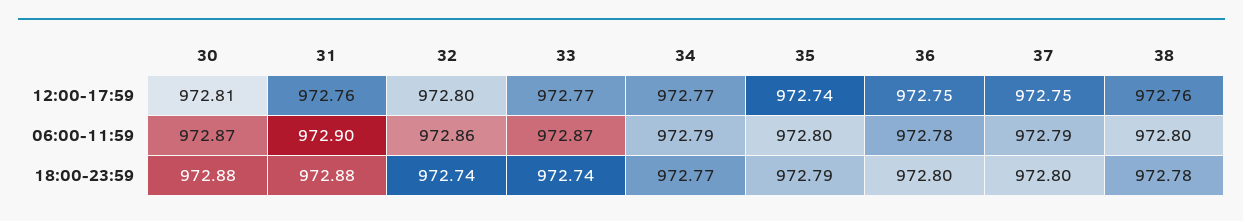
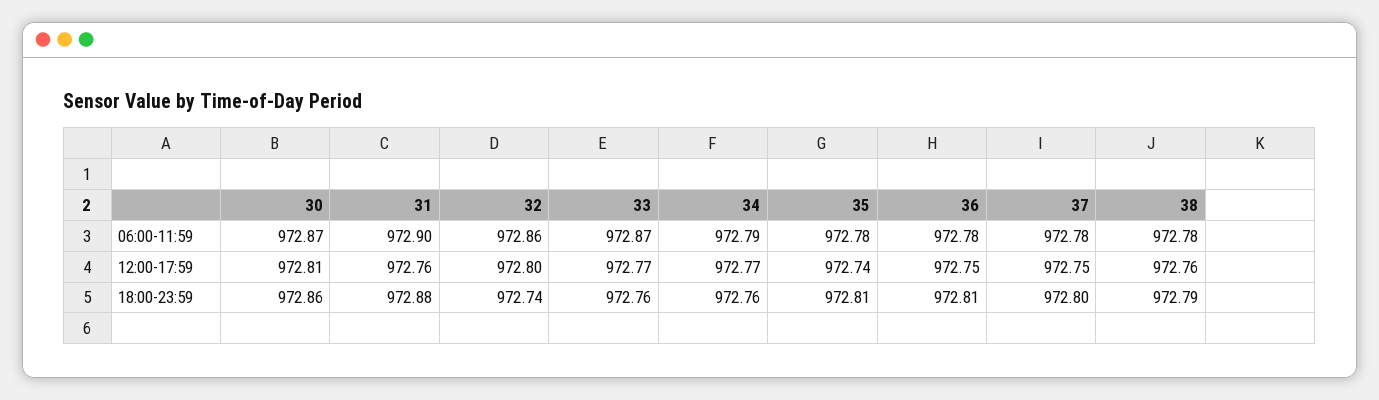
  {
    "30": {
      "12:00-17:59": 972.81,
      "06:00-11:59": 972.87,
-     "18:00-23:59": 972.88
+     "18:00-23:59": 972.86
    },
    "31": {
      "12:00-17:59": 972.76,
      "06:00-11:59": 972.9,
      "18:00-23:59": 972.88
    },
    "32": {
      "12:00-17:59": 972.8,
      "06:00-11:59": 972.86,
      "18:00-23:59": 972.74
    },
    "33": {
      "12:00-17:59": 972.77,
      "06:00-11:59": 972.87,
-     "18:00-23:59": 972.74
+     "18:00-23:59": 972.76
    },
    "34": {
      "12:00-17:59": 972.77,
      "06:00-11:59": 972.79,
-     "18:00-23:59": 972.77
+     "18:00-23:59": 972.76
    },
    "35": {
      "12:00-17:59": 972.74,
-     "06:00-11:59": 972.8,
+     "06:00-11:59": 972.78,
-     "18:00-23:59": 972.79
+     "18:00-23:59": 972.81
    },
    "36": {
      "12:00-17:59": 972.75,
      "06:00-11:59": 972.78,
-     "18:00-23:59": 972.8
+     "18:00-23:59": 972.81
    },
    "37": {
      "12:00-17:59": 972.75,
-     "06:00-11:59": 972.79,
+     "06:00-11:59": 972.78,
      "18:00-23:59": 972.8
    },
    "38": {
      "12:00-17:59": 972.76,
-     "06:00-11:59": 972.8,
+     "06:00-11:59": 972.78,
-     "18:00-23:59": 972.78
+     "18:00-23:59": 972.79
    }
  }

